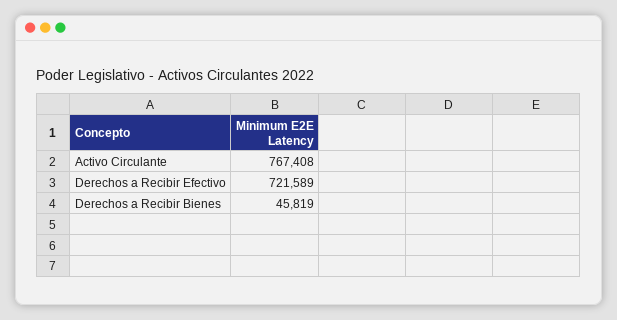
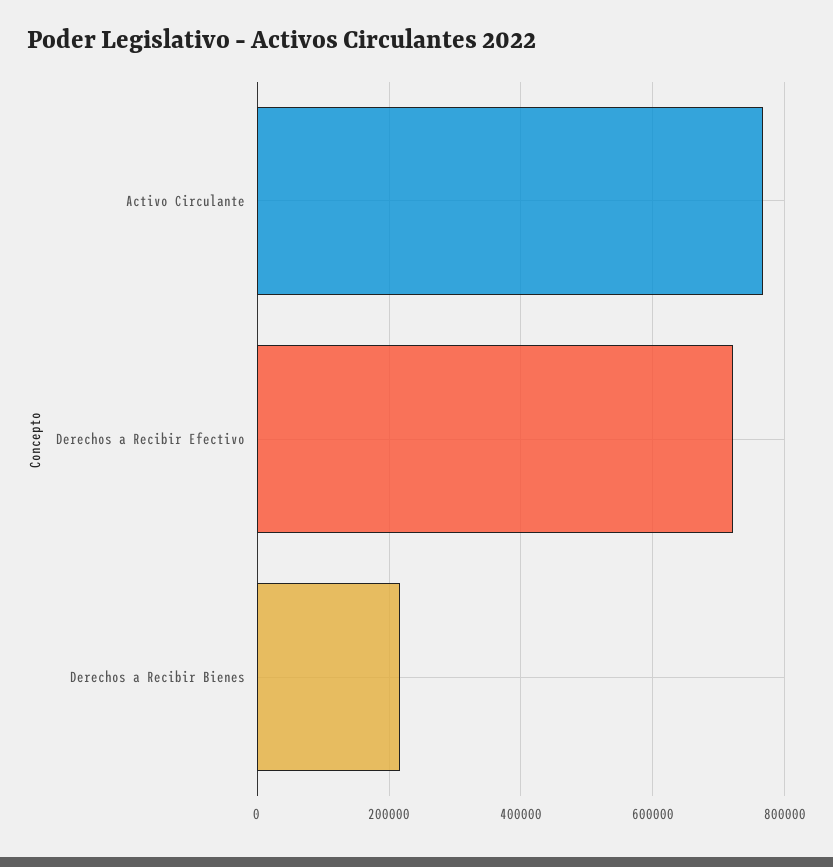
  {
    "Activo Circulante": 767408,
    "Derechos a Recibir Efectivo": 721589,
-   "Derechos a Recibir Bienes": 45819
+   "Derechos a Recibir Bienes": 220000
  }

